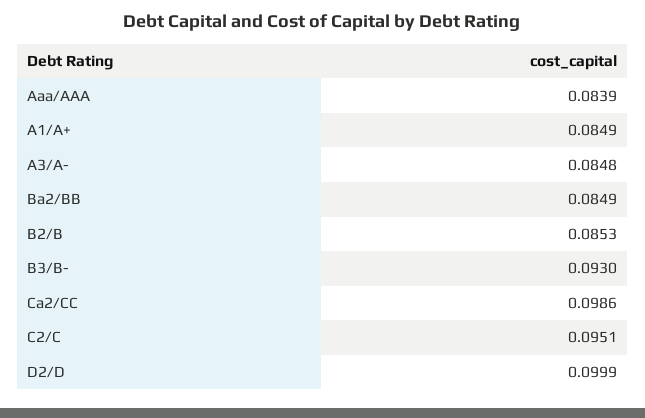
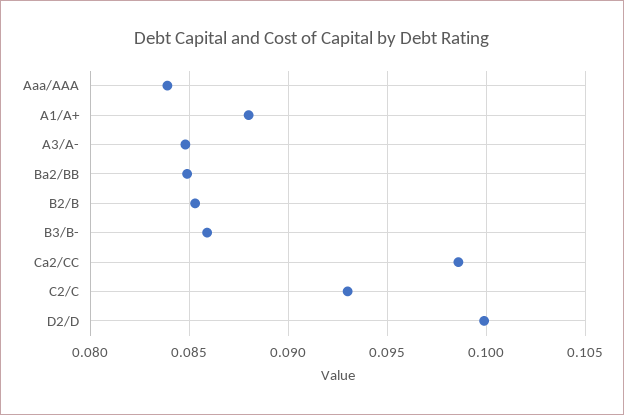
  {
    "Aaa/AAA": 0.0839,
-   "A1/A+": 0.0849,
+   "A1/A+": 0.088,
    "A3/A-": 0.0848,
    "Ba2/BB": 0.0849,
    "B2/B": 0.0853,
-   "B3/B-": 0.093,
+   "B3/B-": 0.086,
    "Ca2/CC": 0.0986,
-   "C2/C": 0.0951,
+   "C2/C": 0.093,
    "D2/D": 0.0999
  }

